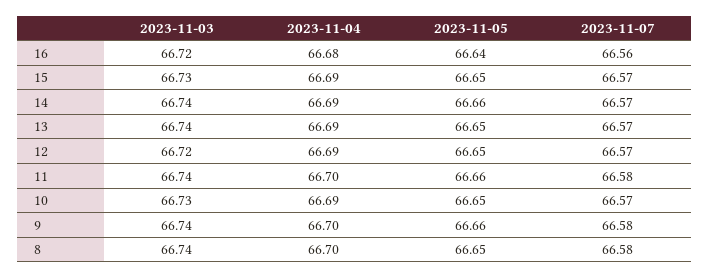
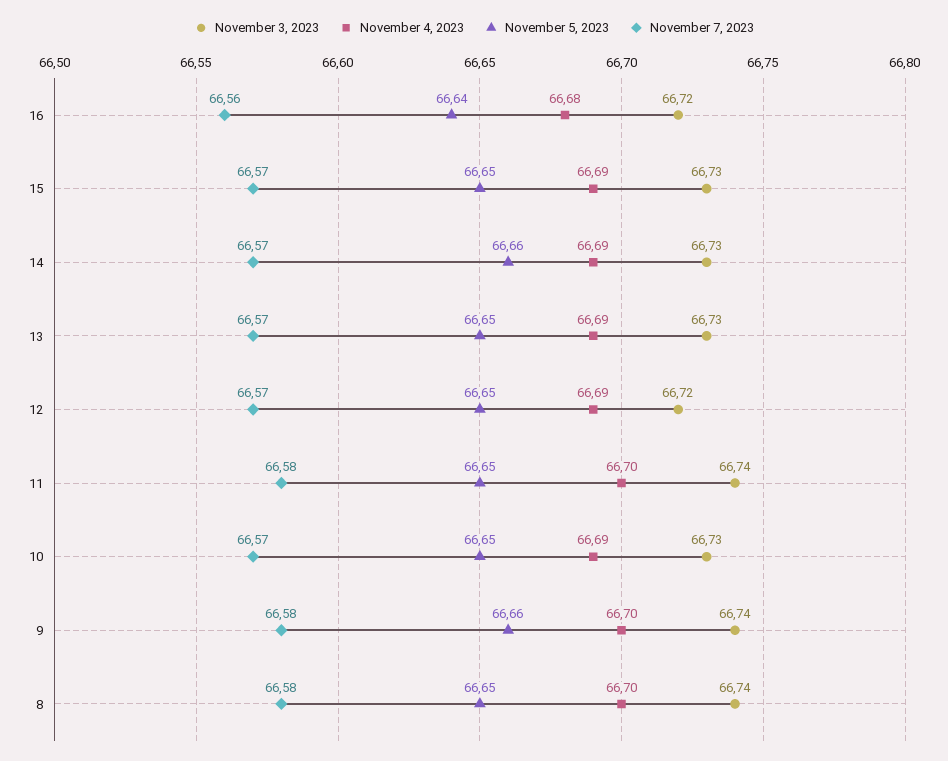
  {
    "2023-11-03": {
      "16": 66.72,
      "15": 66.73,
-     "14": 66.74,
+     "14": 66.73,
-     "13": 66.74,
+     "13": 66.73,
      "12": 66.72,
      "11": 66.74,
      "10": 66.73,
      "9": 66.74,
      "8": 66.74
    },
    "2023-11-04": {
      "16": 66.68,
      "15": 66.69,
      "14": 66.69,
      "13": 66.69,
      "12": 66.69,
      "11": 66.7,
      "10": 66.69,
      "9": 66.7,
      "8": 66.7
    },
    "2023-11-05": {
      "16": 66.64,
      "15": 66.65,
      "14": 66.66,
      "13": 66.65,
      "12": 66.65,
-     "11": 66.66,
+     "11": 66.65,
      "10": 66.65,
      "9": 66.66,
      "8": 66.65
    },
    "2023-11-07": {
      "16": 66.56,
      "15": 66.57,
      "14": 66.57,
      "13": 66.57,
      "12": 66.57,
      "11": 66.58,
      "10": 66.57,
      "9": 66.58,
      "8": 66.58
    }
  }

